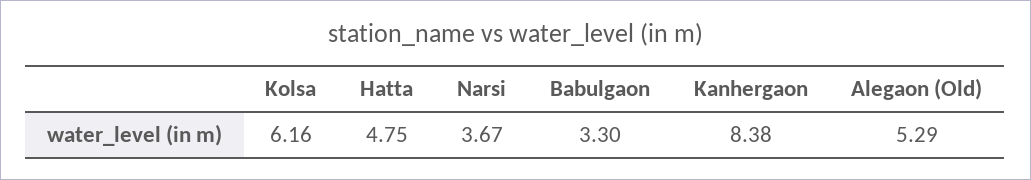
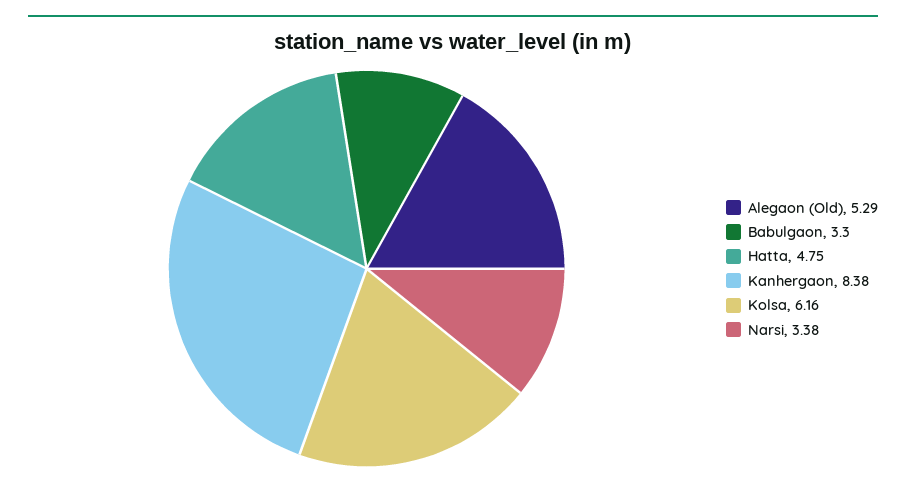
  {
    "Kolsa": 6.16,
    "Hatta": 4.75,
-   "Narsi": 3.67,
+   "Narsi": 3.38,
    "Babulgaon": 3.3,
    "Kanhergaon": 8.38,
    "Alegaon (Old)": 5.29
  }

